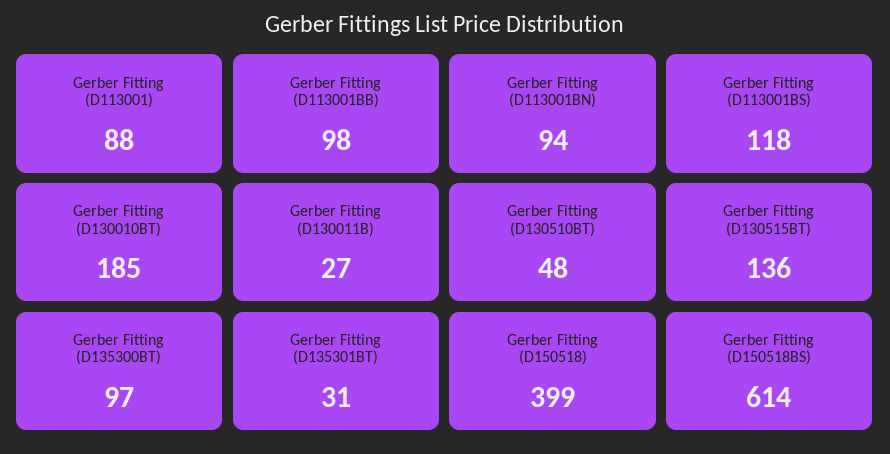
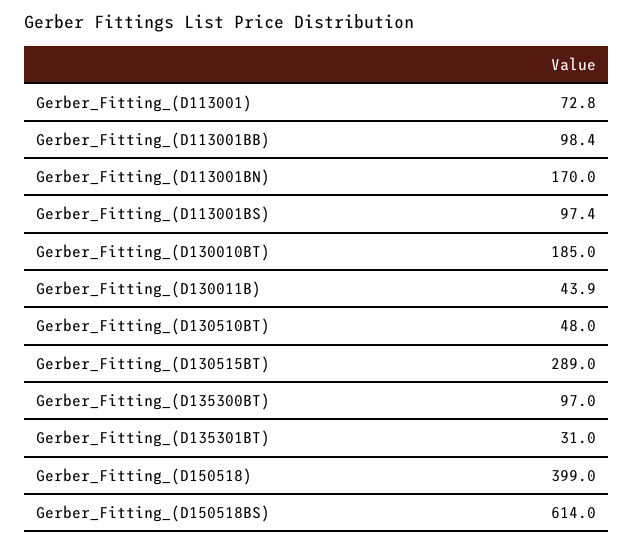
  {
-   "Gerber Fitting (D113001)": 88,
+   "Gerber Fitting (D113001)": 72.8,
    "Gerber Fitting (D113001BB)": 98.4,
-   "Gerber Fitting (D113001BN)": 94,
+   "Gerber Fitting (D113001BN)": 170,
-   "Gerber Fitting (D113001BS)": 118,
+   "Gerber Fitting (D113001BS)": 97.4,
    "Gerber Fitting (D130010BT)": 185,
-   "Gerber Fitting (D130011B)": 27,
+   "Gerber Fitting (D130011B)": 43.9,
    "Gerber Fitting (D130510BT)": 48,
-   "Gerber Fitting (D130515BT)": 136,
+   "Gerber Fitting (D130515BT)": 289,
    "Gerber Fitting (D135300BT)": 97,
    "Gerber Fitting (D135301BT)": 31,
    "Gerber Fitting (D150518)": 399,
    "Gerber Fitting (D150518BS)": 614
  }

